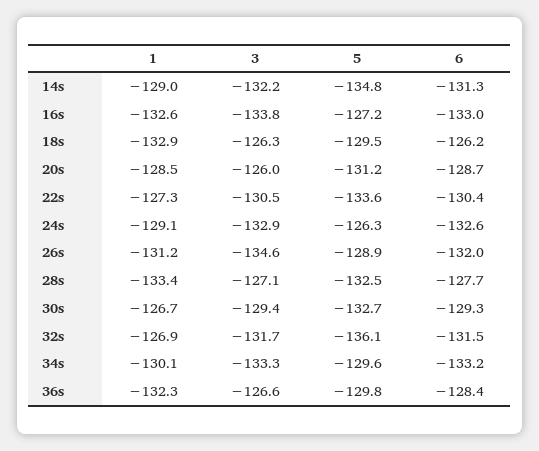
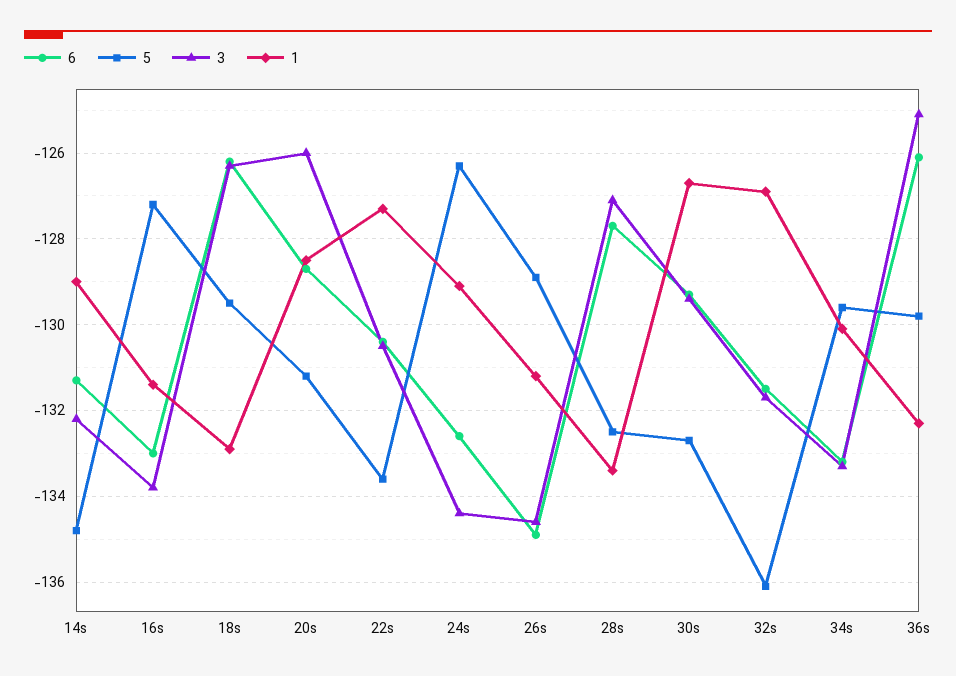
  {
    "1": {
      "14s": -129,
-     "16s": -132.6,
+     "16s": -131.5,
      "18s": -132.9,
      "20s": -128.5,
      "22s": -127.3,
      "24s": -129.1,
      "26s": -131.2,
      "28s": -133.4,
      "30s": -126.7,
      "32s": -126.9,
      "34s": -130.1,
      "36s": -132.3
    },
    "3": {
      "14s": -132.2,
      "16s": -133.8,
      "18s": -126.3,
      "20s": -126,
      "22s": -130.5,
-     "24s": -132.9,
+     "24s": -134.5,
      "26s": -134.6,
      "28s": -127.1,
      "30s": -129.4,
      "32s": -131.7,
      "34s": -133.3,
-     "36s": -126.6
+     "36s": -125
    },
    "5": {
      "14s": -134.8,
      "16s": -127.2,
      "18s": -129.5,
      "20s": -131.2,
      "22s": -133.6,
      "24s": -126.3,
      "26s": -128.9,
      "28s": -132.5,
      "30s": -132.7,
      "32s": -136.1,
      "34s": -129.6,
      "36s": -129.8
    },
    "6": {
      "14s": -131.3,
      "16s": -133,
      "18s": -126.2,
      "20s": -128.7,
      "22s": -130.4,
      "24s": -132.6,
-     "26s": -132,
+     "26s": -135,
      "28s": -127.7,
      "30s": -129.3,
      "32s": -131.5,
      "34s": -133.2,
-     "36s": -128.4
+     "36s": -126
    }
  }

